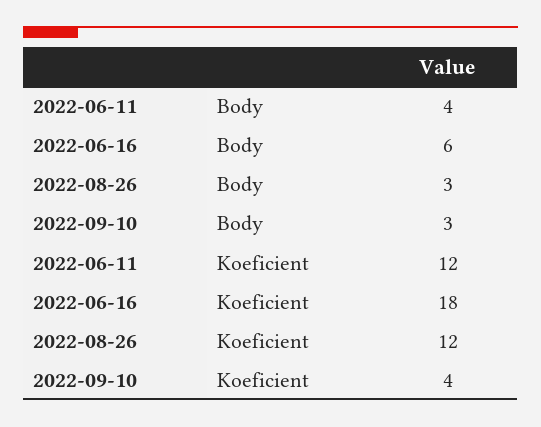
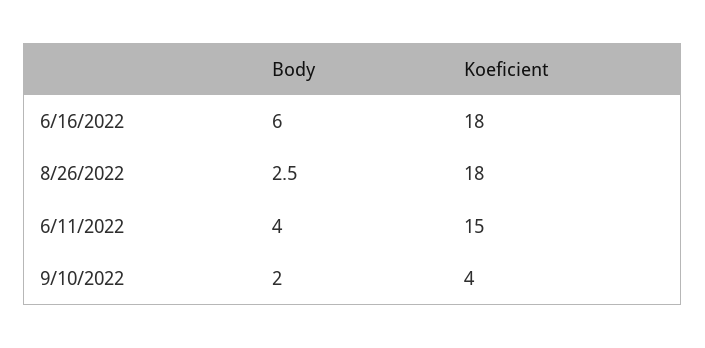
  {
    "2022-06-11": {
      "Body": 4,
-     "Koeficient": 12
+     "Koeficient": 15
    },
    "2022-06-16": {
      "Body": 6,
      "Koeficient": 18
    },
    "2022-08-26": {
-     "Body": 3,
+     "Body": 2.5,
-     "Koeficient": 12
+     "Koeficient": 18
    },
    "2022-09-10": {
-     "Body": 3,
+     "Body": 2,
      "Koeficient": 4
    }
  }

